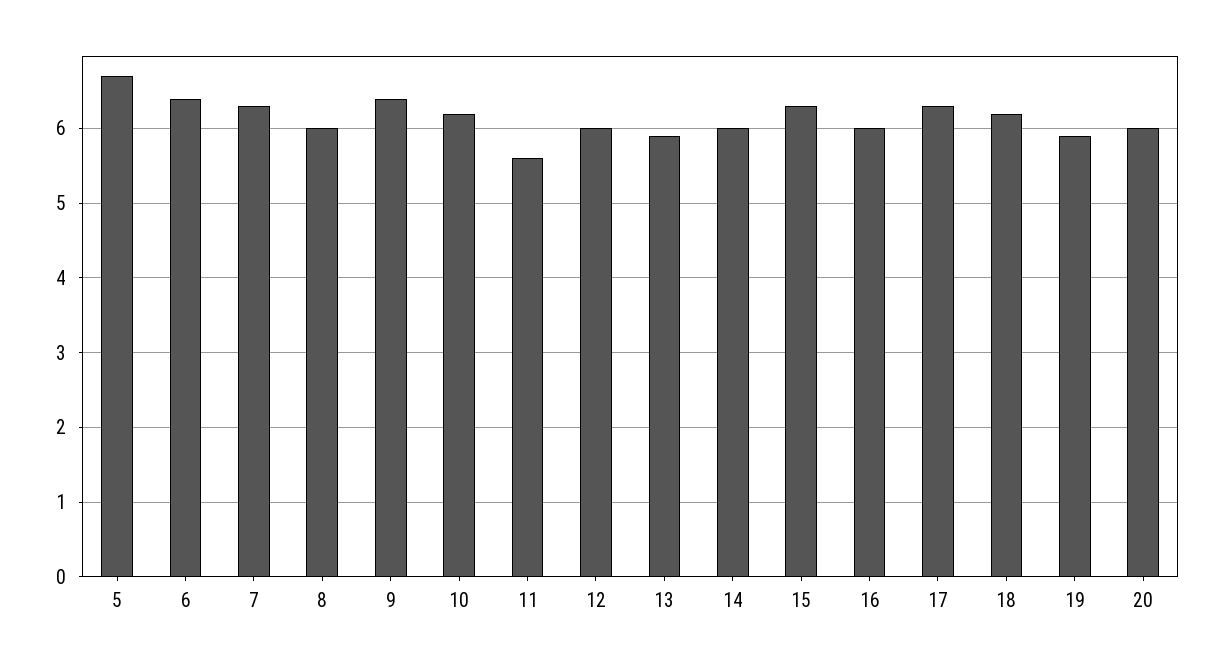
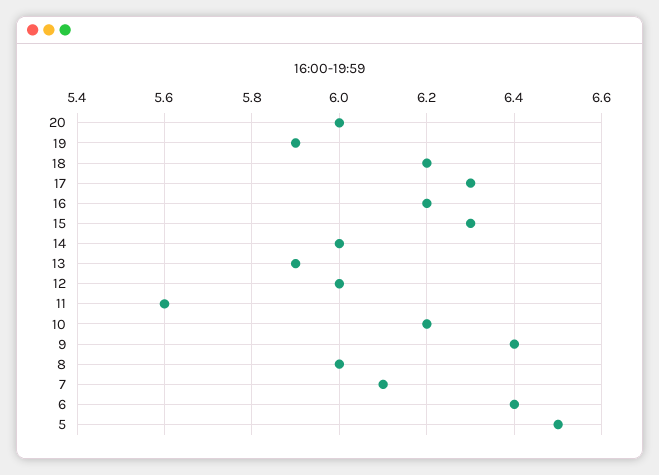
  {
-   "5": 6.7,
+   "5": 6.5,
    "6": 6.4,
-   "7": 6.3,
+   "7": 6.1,
    "8": 6,
    "9": 6.4,
    "10": 6.2,
    "11": 5.6,
    "12": 6,
    "13": 5.9,
    "14": 6,
    "15": 6.3,
-   "16": 6,
+   "16": 6.2,
    "17": 6.3,
    "18": 6.2,
    "19": 5.9,
    "20": 6
  }

